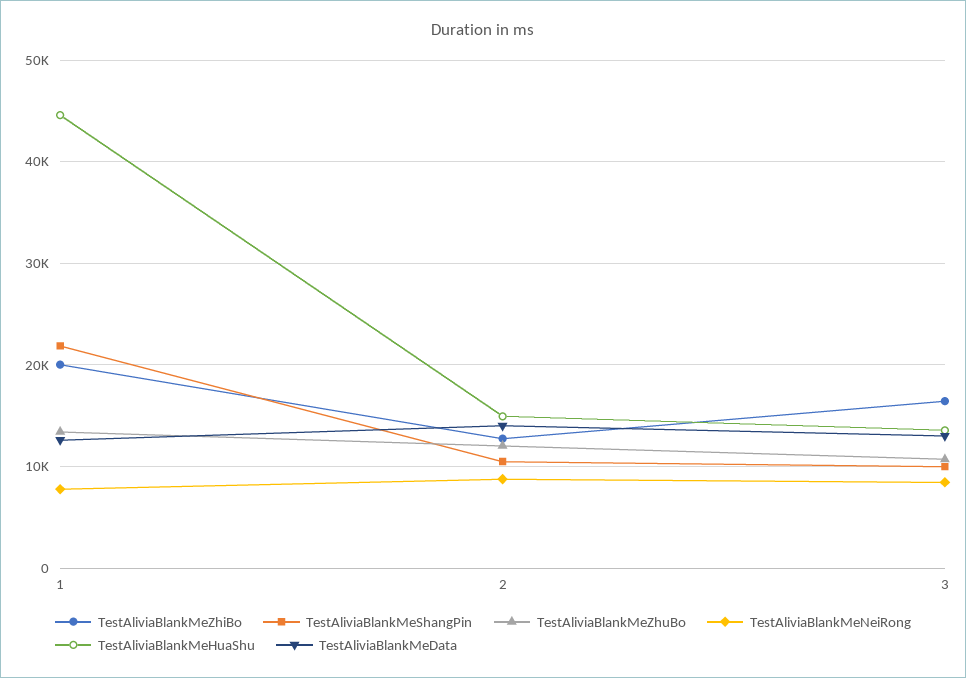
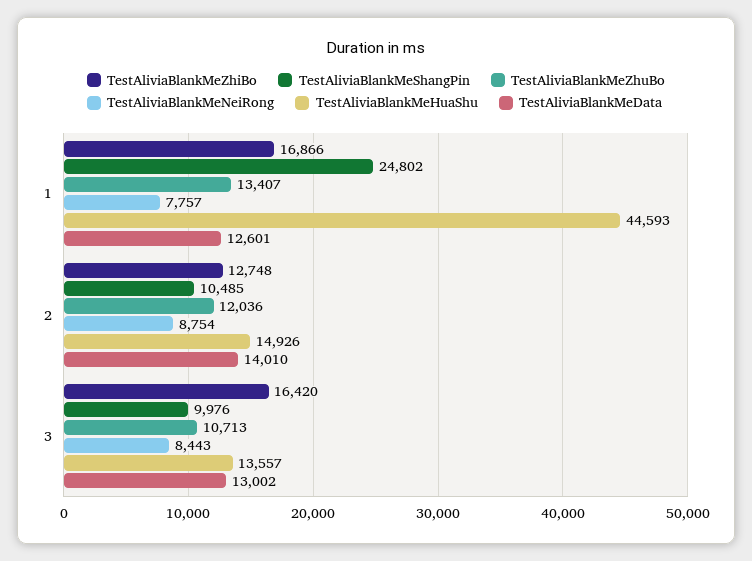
  {
    "TestAliviaBlankMeZhiBo": {
-     "1": 20000,
+     "1": 16866,
      "2": 12748,
      "3": 16420
    },
    "TestAliviaBlankMeShangPin": {
-     "1": 22000,
+     "1": 24802,
      "2": 10485,
      "3": 9976
    },
    "TestAliviaBlankMeZhuBo": {
      "1": 13407,
      "2": 12036,
      "3": 10713
    },
    "TestAliviaBlankMeNeiRong": {
      "1": 7757,
      "2": 8754,
      "3": 8443
    },
    "TestAliviaBlankMeHuaShu": {
      "1": 44593,
      "2": 14926,
      "3": 13557
    },
    "TestAliviaBlankMeData": {
      "1": 12601,
      "2": 14010,
      "3": 13002
    }
  }

